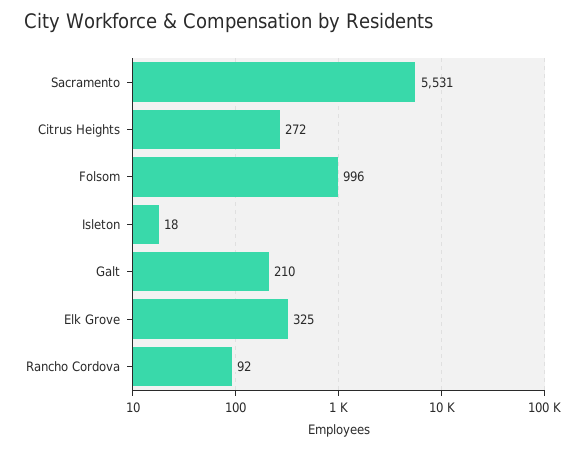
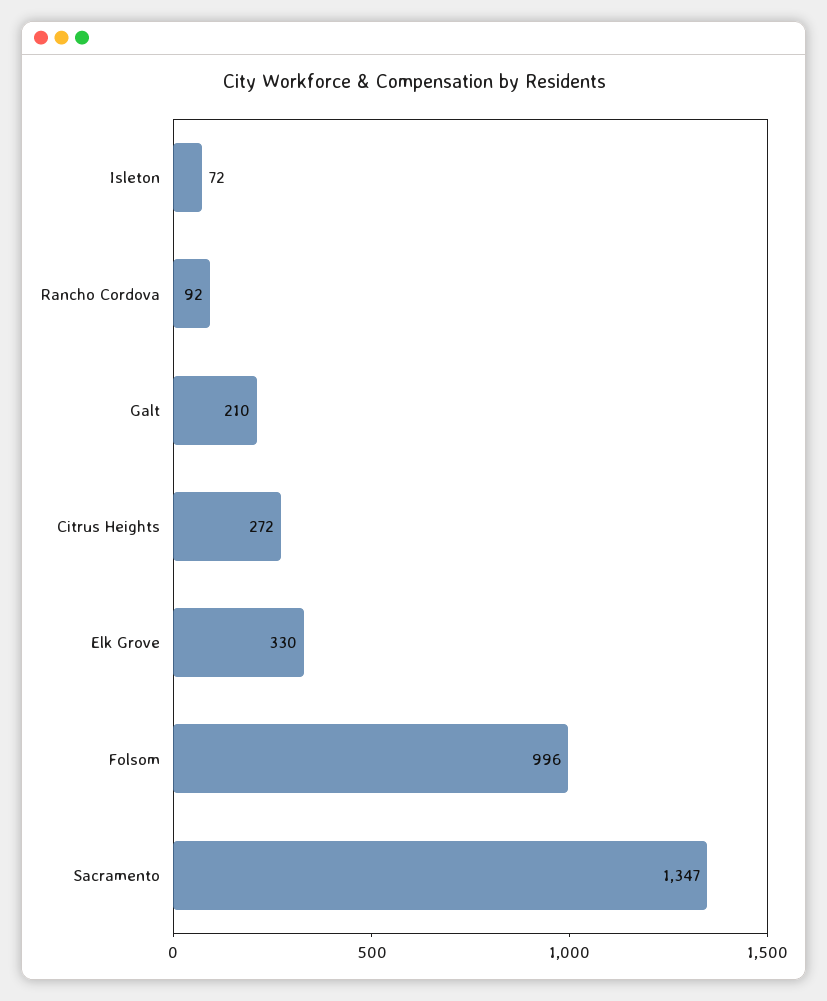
  {
-   "Sacramento": 5531,
+   "Sacramento": 1347,
    "Citrus Heights": 272,
    "Folsom": 996,
-   "Isleton": 18,
+   "Isleton": 72,
    "Galt": 210,
-   "Elk Grove": 325,
+   "Elk Grove": 330,
    "Rancho Cordova": 92
  }

